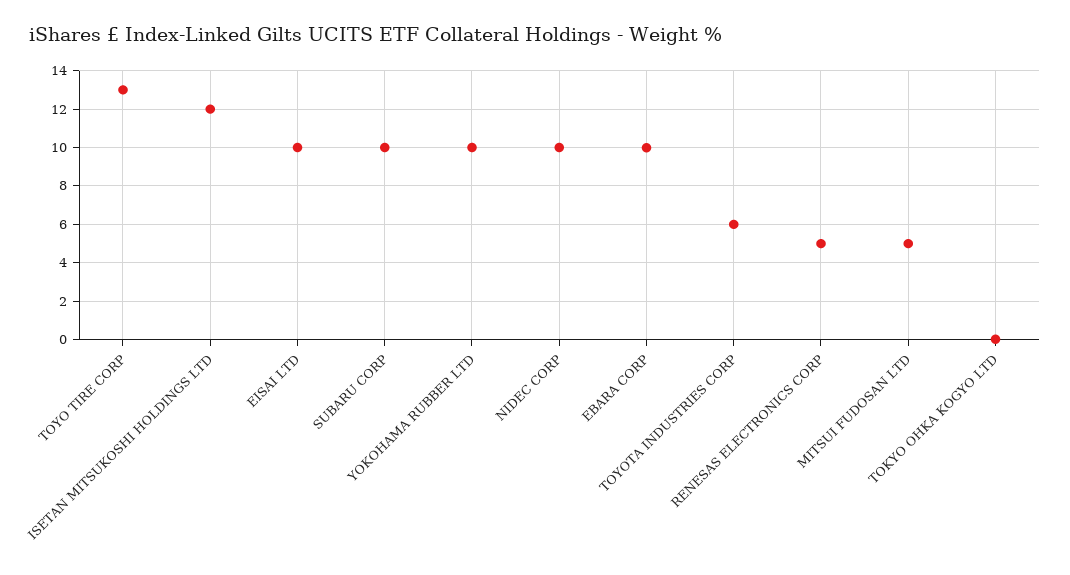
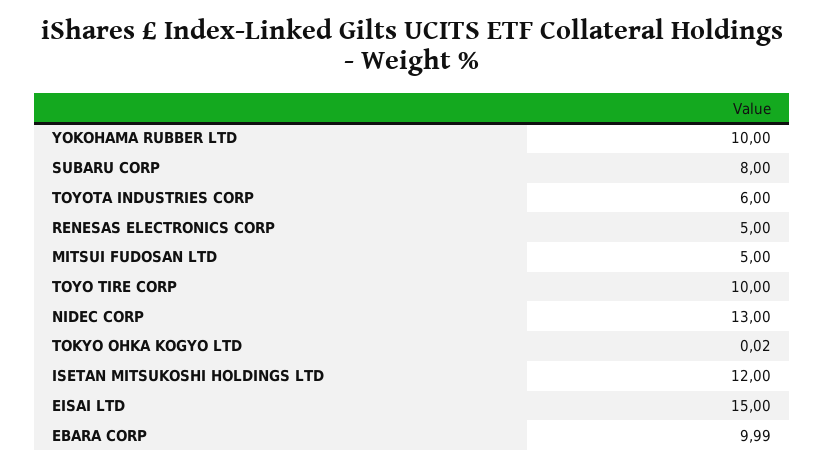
  {
-   "TOYO TIRE CORP": 13,
+   "TOYO TIRE CORP": 10,
    "ISETAN MITSUKOSHI HOLDINGS LTD": 12,
-   "EISAI LTD": 10,
+   "EISAI LTD": 15,
-   "SUBARU CORP": 10,
+   "SUBARU CORP": 8,
    "YOKOHAMA RUBBER LTD": 10,
-   "NIDEC CORP": 10,
+   "NIDEC CORP": 13,
    "EBARA CORP": 9.99,
    "TOYOTA INDUSTRIES CORP": 6,
    "RENESAS ELECTRONICS CORP": 5,
    "MITSUI FUDOSAN LTD": 5,
    "TOKYO OHKA KOGYO LTD": 0.02
  }

